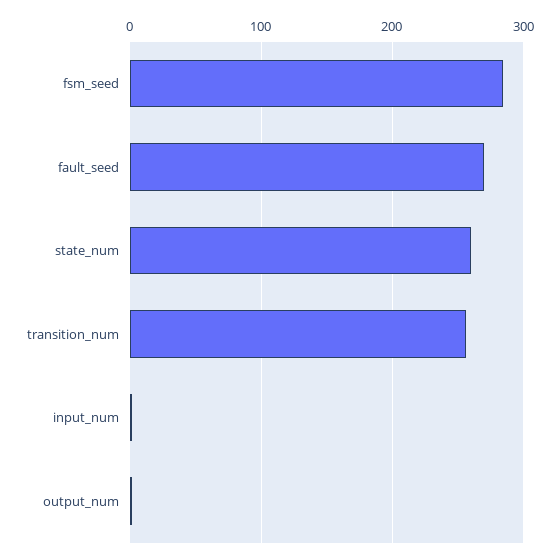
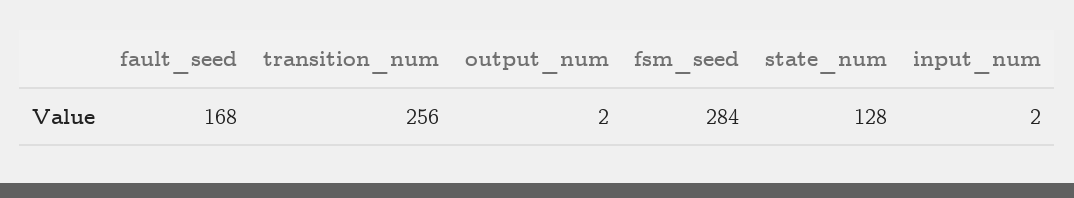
  {
    "fsm_seed": 284,
-   "fault_seed": 270,
+   "fault_seed": 168,
-   "state_num": 260,
+   "state_num": 128,
    "transition_num": 256,
    "input_num": 2,
    "output_num": 2
  }

